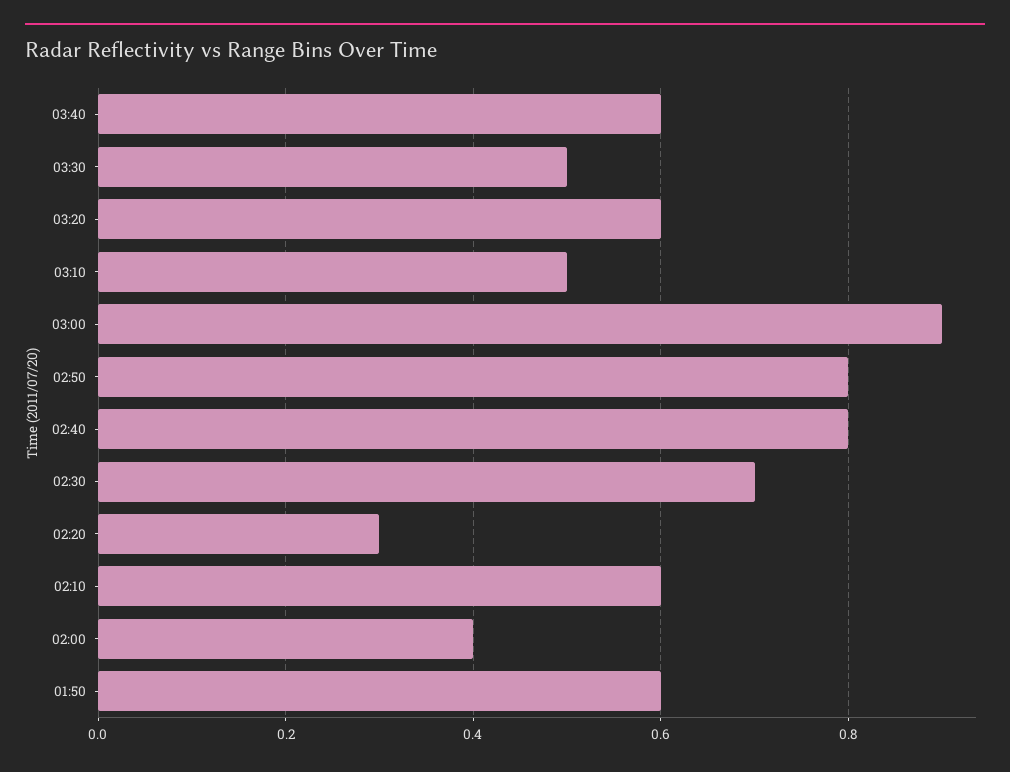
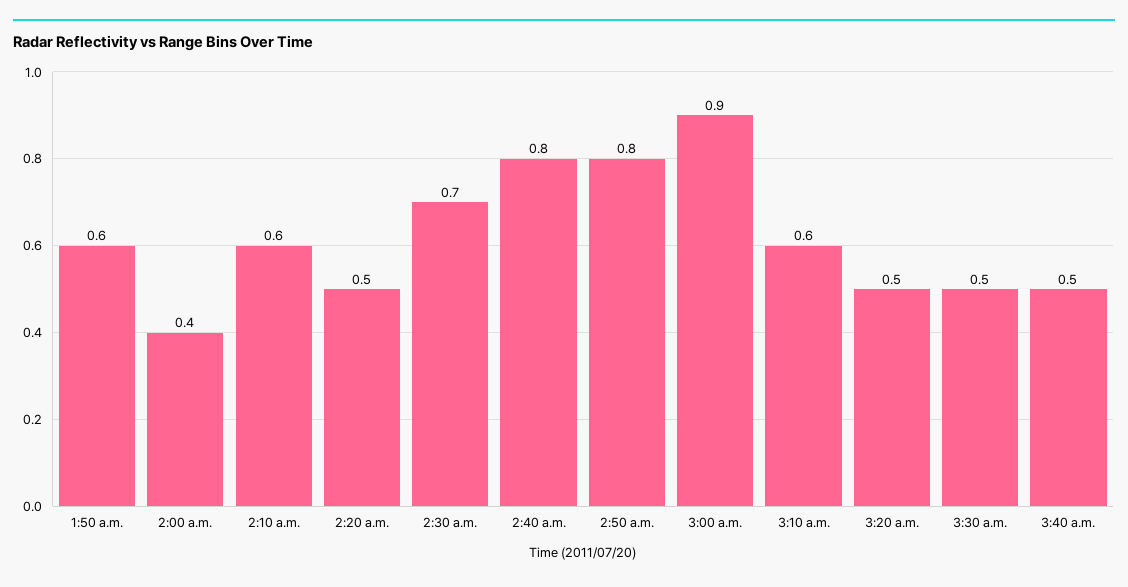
  {
-   "03:40": 0.6,
+   "03:40": 0.5,
    "03:30": 0.5,
-   "03:20": 0.6,
+   "03:20": 0.5,
-   "03:10": 0.5,
+   "03:10": 0.6,
    "03:00": 0.9,
    "02:50": 0.8,
    "02:40": 0.8,
    "02:30": 0.7,
-   "02:20": 0.3,
+   "02:20": 0.5,
    "02:10": 0.6,
    "02:00": 0.4,
    "01:50": 0.6
  }

